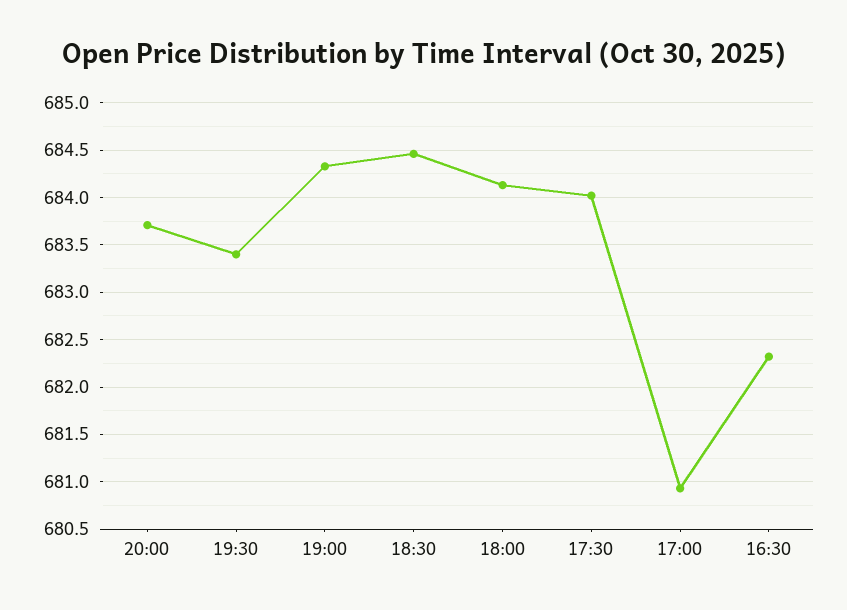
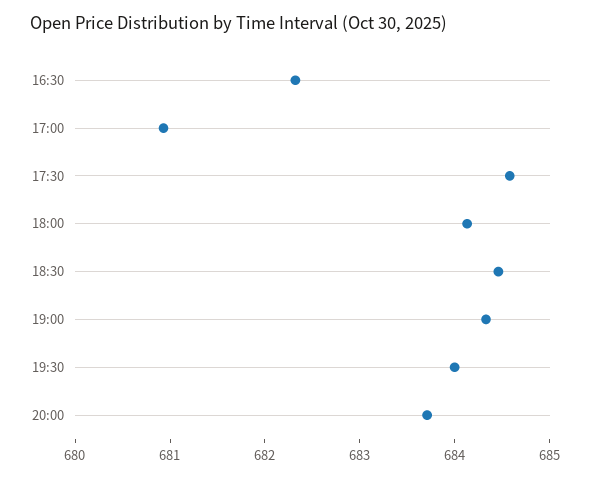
  {
    "20:00": 683.7,
-   "19:30": 683.4,
+   "19:30": 684,
    "19:00": 684.3,
    "18:30": 684.5,
    "18:00": 684.1,
-   "17:30": 684,
+   "17:30": 684.6,
    "17:00": 680.9,
    "16:30": 682.3
  }

